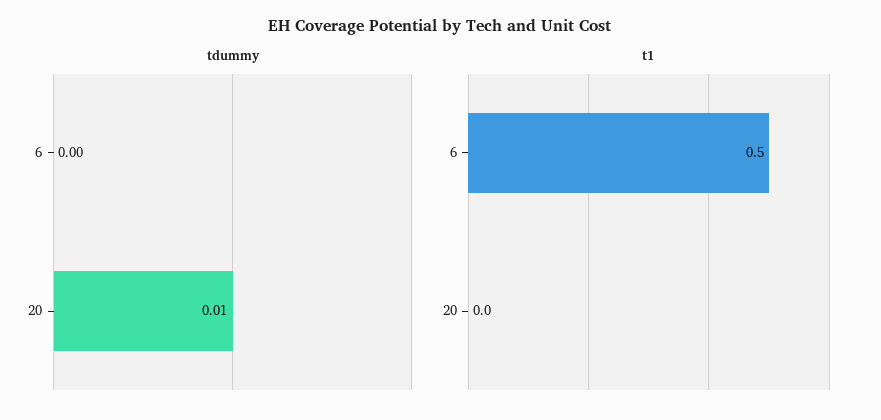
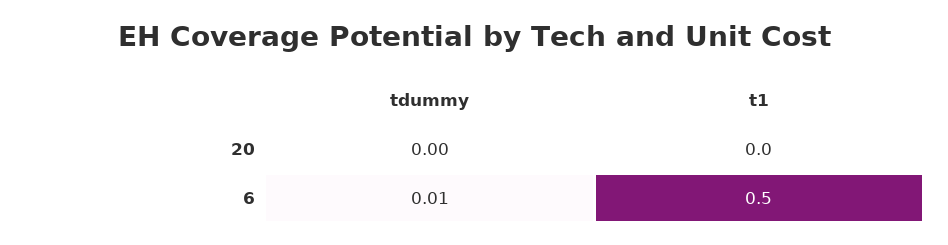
  {
    "tdummy": {
-     "6": 0,
+     "6": 0.01,
-     "20": 0.01
+     "20": 0
    },
    "t1": {
      "6": 0.5,
      "20": 0
    }
  }

